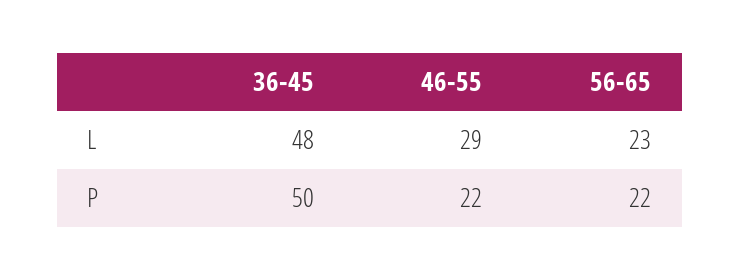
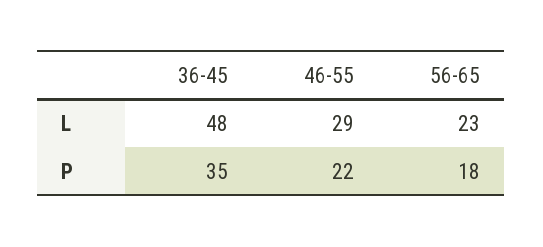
  {
    "36-45": {
      "L": 48,
-     "P": 50
+     "P": 35
    },
    "46-55": {
      "L": 29,
      "P": 22
    },
    "56-65": {
      "L": 23,
-     "P": 22
+     "P": 18
    }
  }

